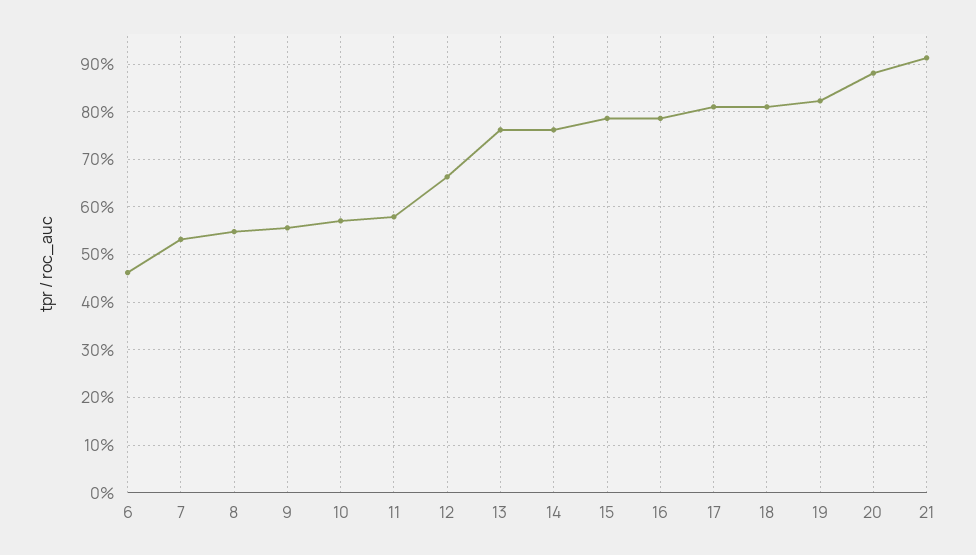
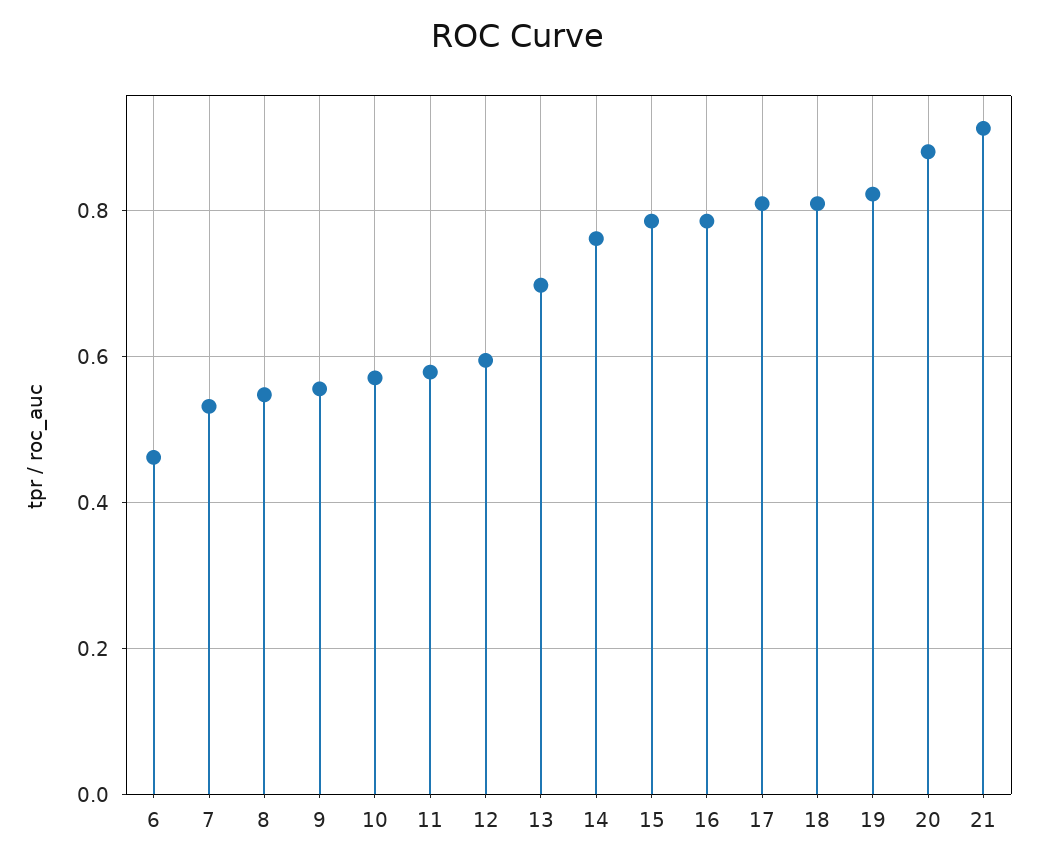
  {
    "6": 0.46,
    "7": 0.54,
    "8": 0.54,
    "9": 0.56,
    "10": 0.58,
    "11": 0.58,
-   "12": 0.66,
+   "12": 0.6,
-   "13": 0.76,
+   "13": 0.7,
    "14": 0.76,
    "15": 0.78,
    "16": 0.78,
    "17": 0.82,
    "18": 0.82,
    "19": 0.82,
    "20": 0.88,
    "21": 0.92
  }

